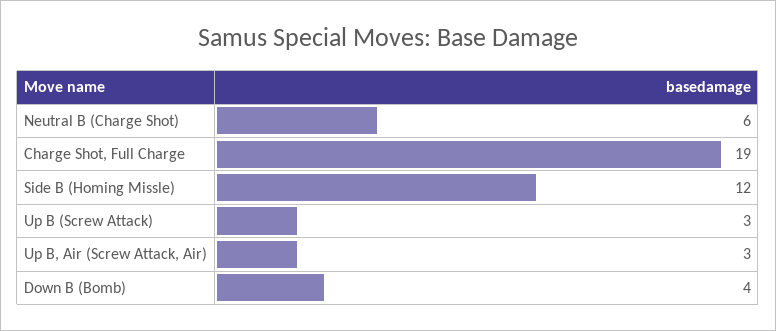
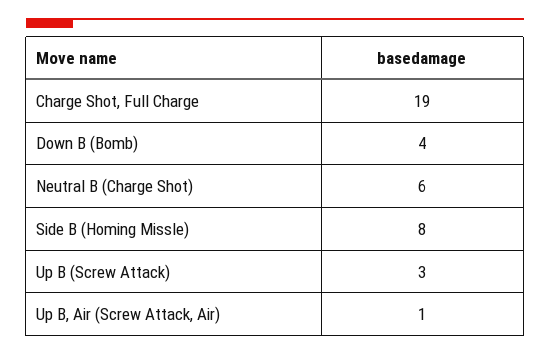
  {
    "Neutral B (Charge Shot)": 6,
    "Charge Shot, Full Charge": 19,
-   "Side B (Homing Missle)": 12,
+   "Side B (Homing Missle)": 8,
    "Up B (Screw Attack)": 3,
-   "Up B, Air (Screw Attack, Air)": 3,
+   "Up B, Air (Screw Attack, Air)": 1,
    "Down B (Bomb)": 4
  }

